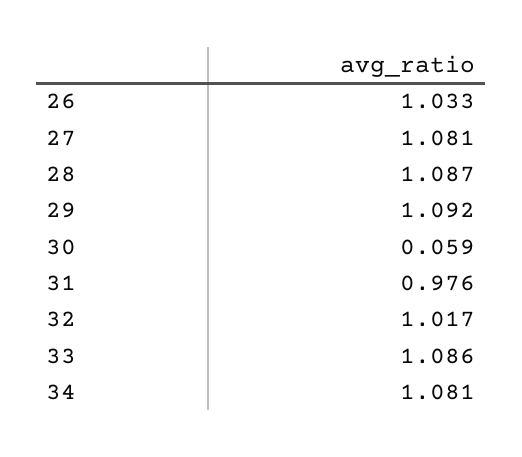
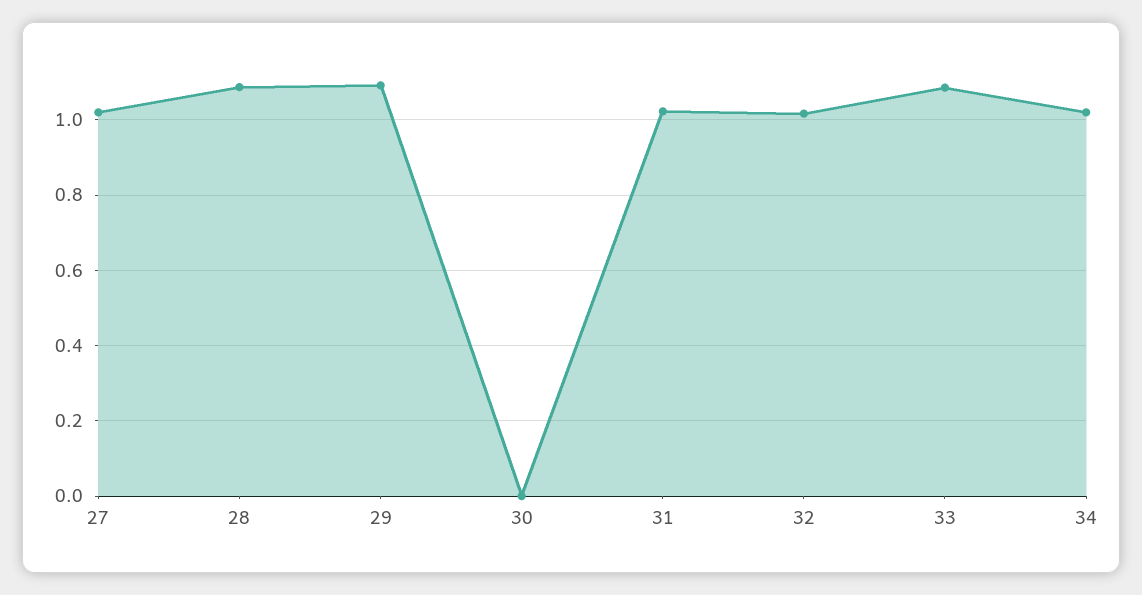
  {
-   "26": 1.033,
-   "27": 1.081,
+   "27": 1.02,
    "28": 1.087,
    "29": 1.092,
-   "30": 0.059,
+   "30": 0,
-   "31": 0.976,
+   "31": 1.02,
    "32": 1.017,
    "33": 1.086,
-   "34": 1.081
+   "34": 1.02
  }

